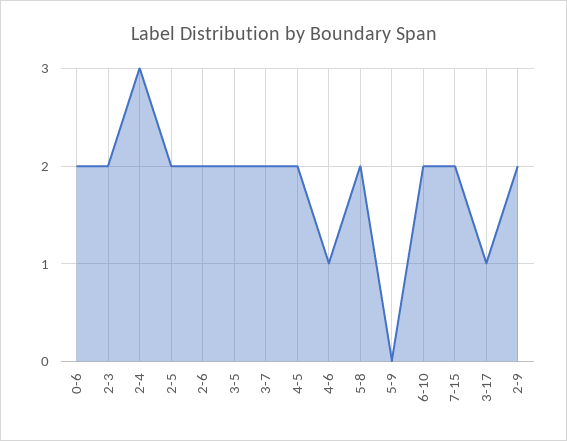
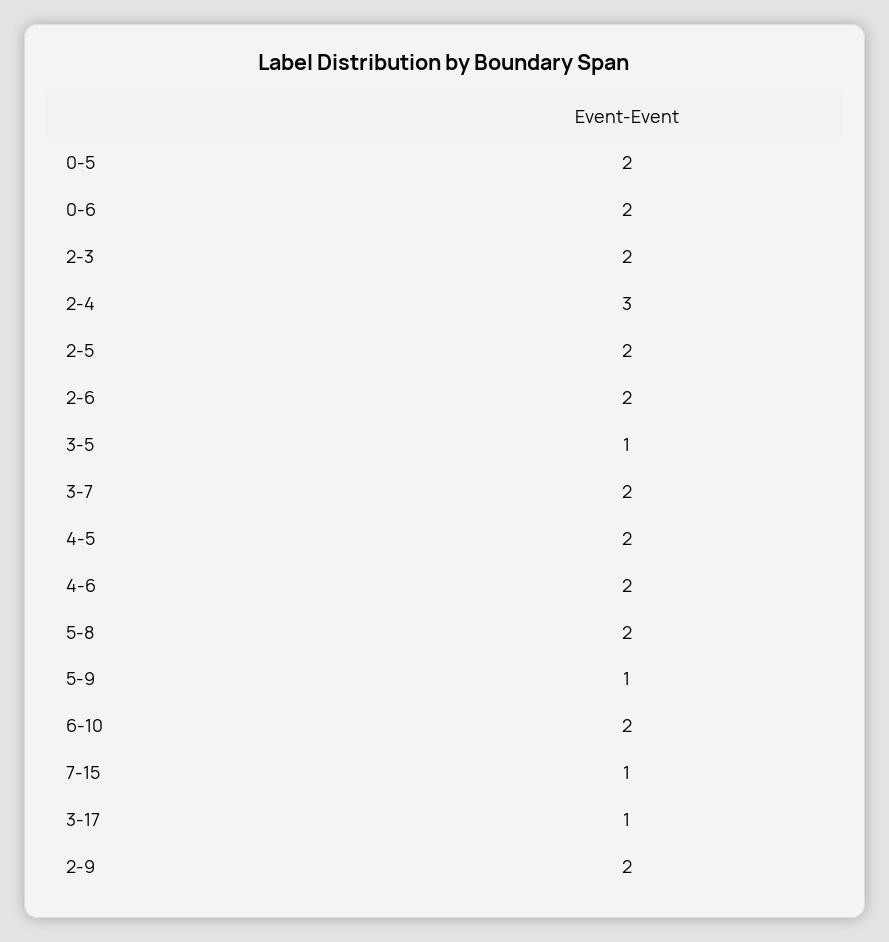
  {
    "0-6": 2,
    "2-3": 2,
    "2-4": 3,
    "2-5": 2,
    "2-6": 2,
-   "3-5": 2,
+   "3-5": 1,
    "3-7": 2,
    "4-5": 2,
-   "4-6": 1,
+   "4-6": 2,
    "5-8": 2,
-   "5-9": 0,
+   "5-9": 1,
    "6-10": 2,
-   "7-15": 2,
+   "7-15": 1,
    "3-17": 1,
-   "2-9": 2
+   "2-9": 2,
+   "0-5": 2
  }

